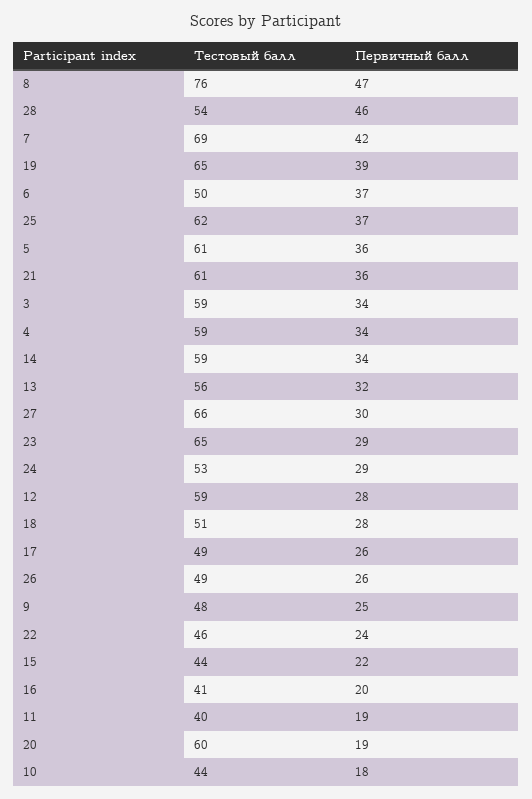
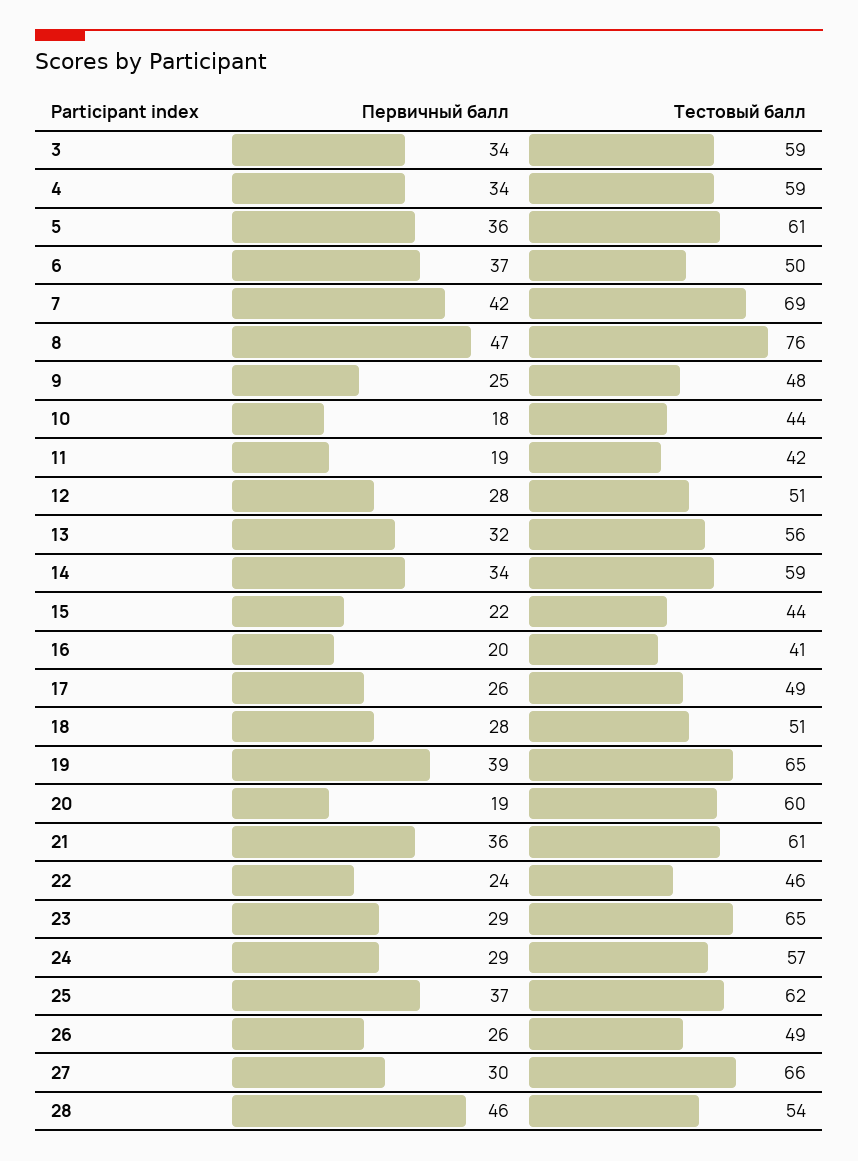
  {
    "Тестовый балл": {
      "8": 76,
      "28": 54,
      "7": 69,
      "19": 65,
      "6": 50,
      "25": 62,
      "5": 61,
      "21": 61,
      "3": 59,
      "4": 59,
      "14": 59,
      "13": 56,
      "27": 66,
      "23": 65,
-     "24": 53,
+     "24": 57,
-     "12": 59,
+     "12": 51,
      "18": 51,
      "17": 49,
      "26": 49,
      "9": 48,
      "22": 46,
      "15": 44,
      "16": 41,
-     "11": 40,
+     "11": 42,
      "20": 60,
      "10": 44
    },
    "Первичный балл": {
      "8": 47,
      "28": 46,
      "7": 42,
      "19": 39,
      "6": 37,
      "25": 37,
      "5": 36,
      "21": 36,
      "3": 34,
      "4": 34,
      "14": 34,
      "13": 32,
      "27": 30,
      "23": 29,
      "24": 29,
      "12": 28,
      "18": 28,
      "17": 26,
      "26": 26,
      "9": 25,
      "22": 24,
      "15": 22,
      "16": 20,
      "11": 19,
      "20": 19,
      "10": 18
    }
  }

